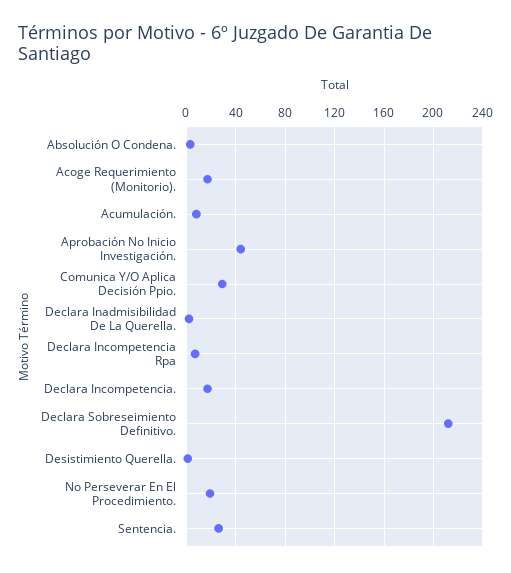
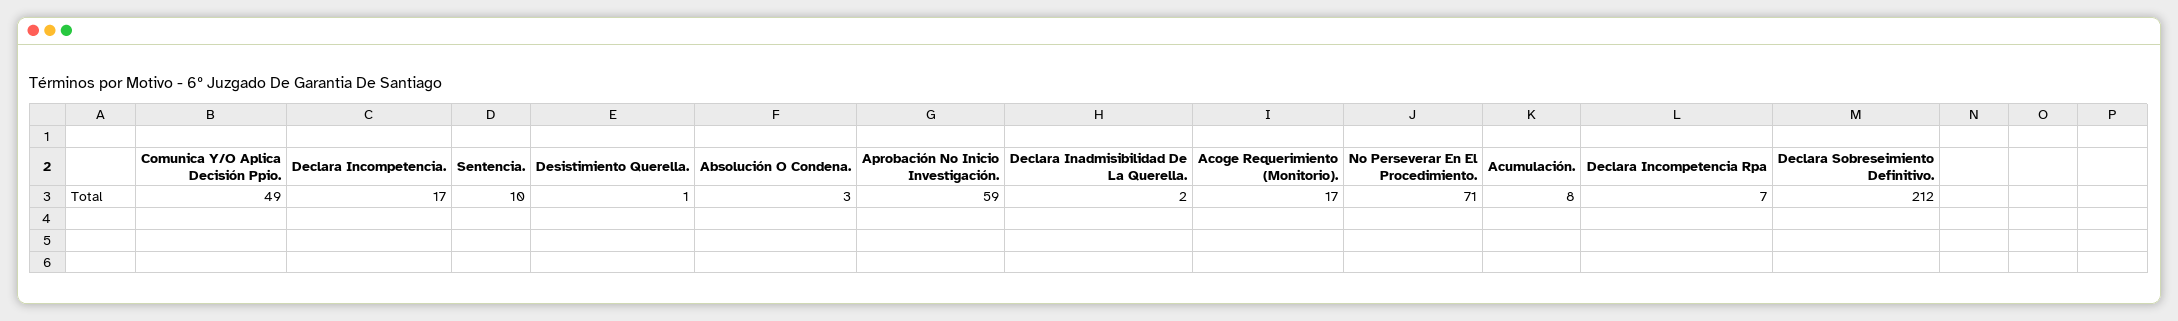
  {
    "Absolución O Condena.": 3,
    "Acoge Requerimiento (Monitorio).": 17,
    "Acumulación.": 8,
-   "Aprobación No Inicio Investigación.": 45,
+   "Aprobación No Inicio Investigación.": 59,
-   "Comunica Y/O Aplica Decisión Ppio.": 30,
+   "Comunica Y/O Aplica Decisión Ppio.": 49,
    "Declara Inadmisibilidad De La Querella.": 2,
    "Declara Incompetencia Rpa": 7,
    "Declara Incompetencia.": 17,
    "Declara Sobreseimiento Definitivo.": 212,
    "Desistimiento Querella.": 1,
-   "No Perseverar En El Procedimiento.": 20,
+   "No Perseverar En El Procedimiento.": 71,
-   "Sentencia.": 25
+   "Sentencia.": 10
  }

